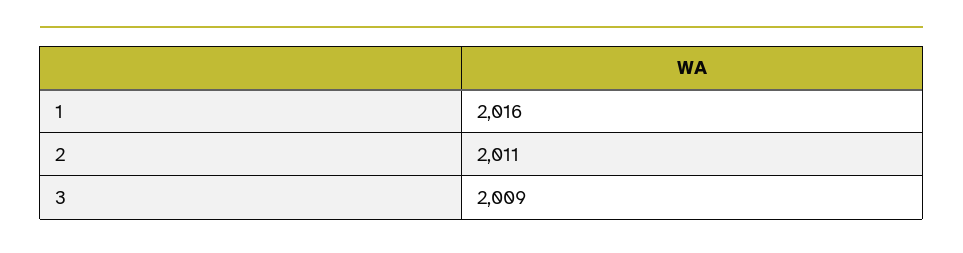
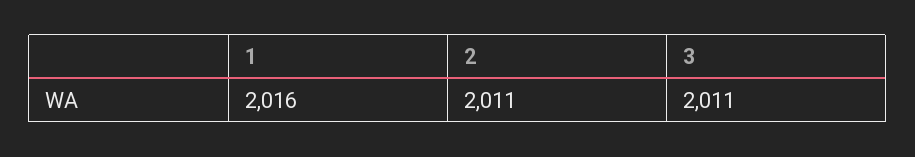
  {
    "1": 2016,
    "2": 2011,
-   "3": 2009
+   "3": 2011
  }

